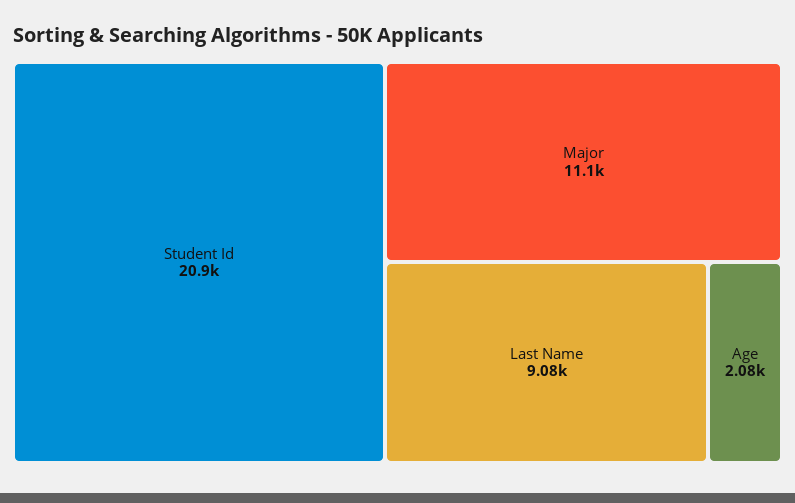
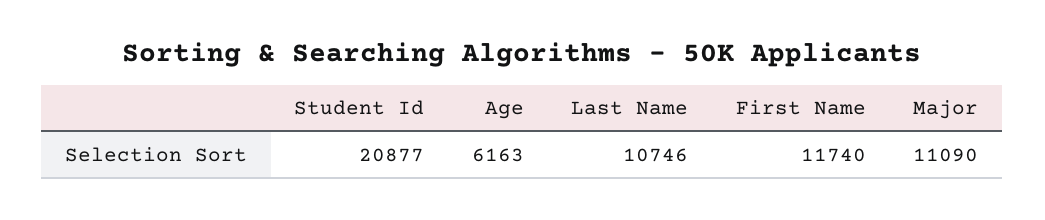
  {
    "Student Id": 20877,
    "Major": 11090,
-   "Last Name": 9080,
+   "Last Name": 10746,
-   "Age": 2080
+   "Age": 6163,
+   "First Name": 11740
  }

